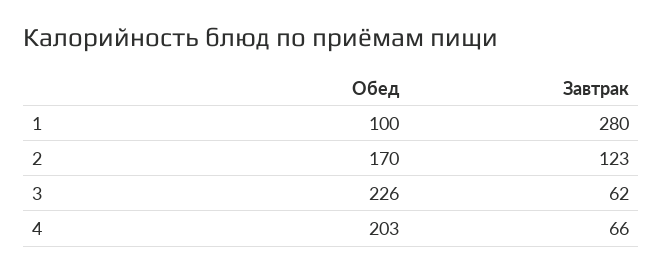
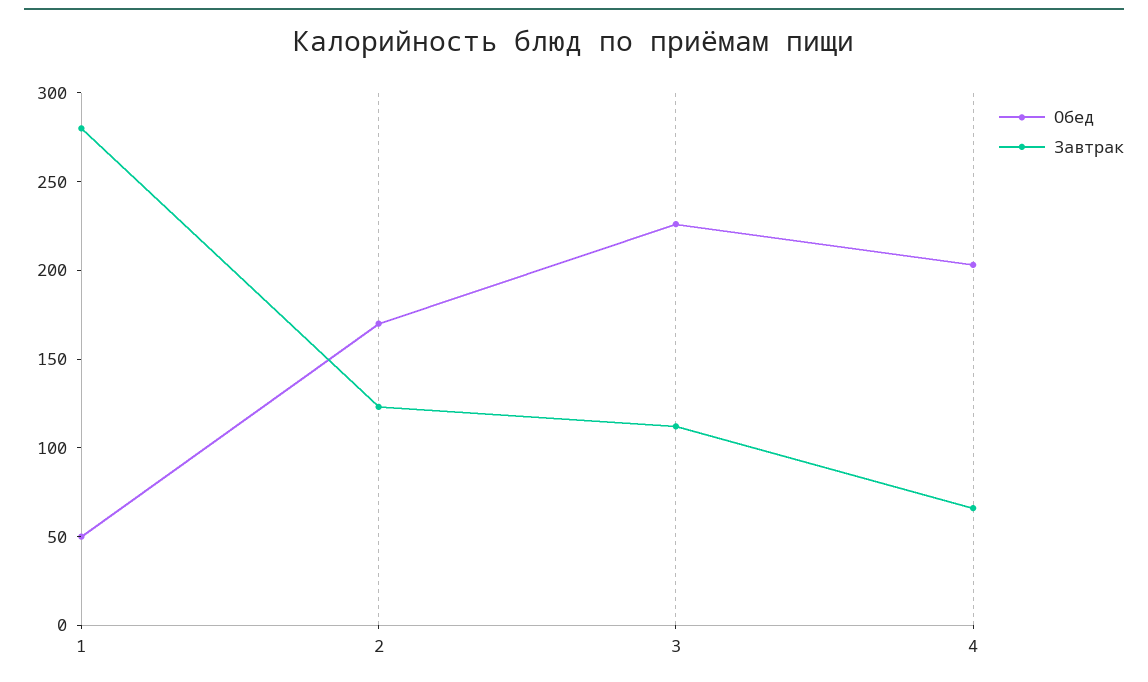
  {
    "Обед": {
-     "1": 100,
+     "1": 50,
      "2": 170,
      "3": 226,
      "4": 203
    },
    "Завтрак": {
      "1": 280,
      "2": 123,
-     "3": 62,
+     "3": 110,
      "4": 66
    }
  }

